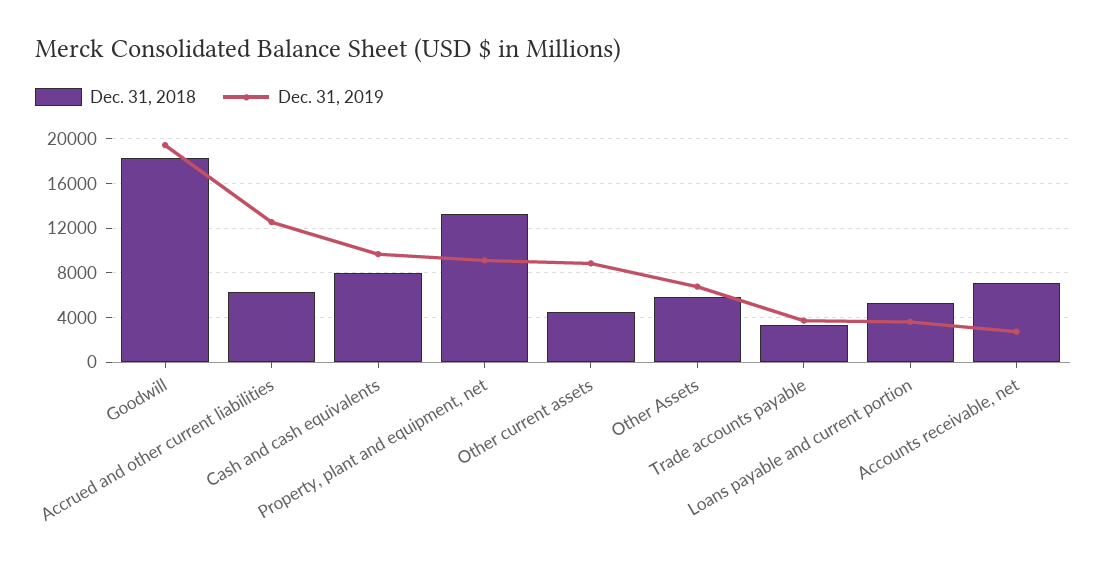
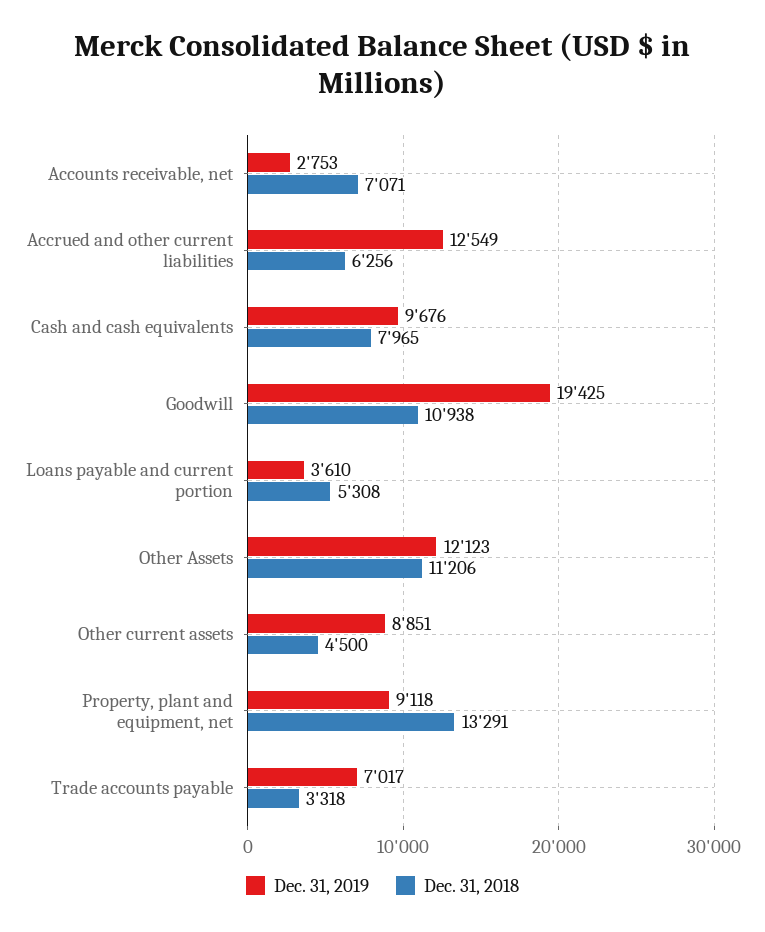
  {
    "Dec. 31, 2018": {
-     "Goodwill": 18000,
+     "Goodwill": 10938,
      "Accrued and other current liabilities": 6256,
      "Cash and cash equivalents": 7965,
      "Property, plant and equipment, net": 13291,
      "Other current assets": 4500,
-     "Other Assets": 6000,
+     "Other Assets": 11206,
      "Trade accounts payable": 3318,
      "Loans payable and current portion": 5308,
      "Accounts receivable, net": 7071
    },
    "Dec. 31, 2019": {
      "Goodwill": 19425,
      "Accrued and other current liabilities": 12549,
      "Cash and cash equivalents": 9676,
      "Property, plant and equipment, net": 9118,
      "Other current assets": 8851,
-     "Other Assets": 7000,
+     "Other Assets": 12123,
-     "Trade accounts payable": 4000,
+     "Trade accounts payable": 7017,
      "Loans payable and current portion": 3610,
      "Accounts receivable, net": 2753
    }
  }

